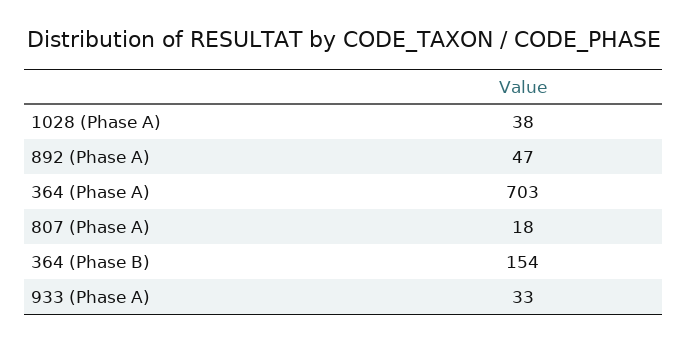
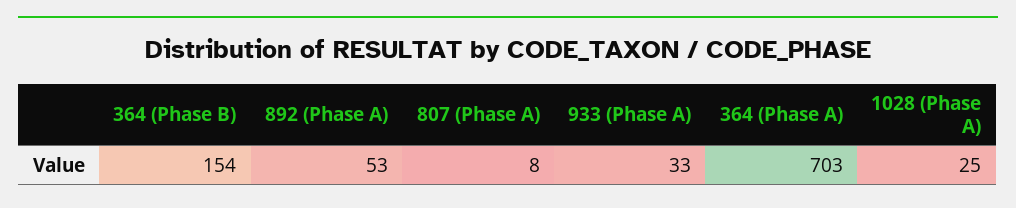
  {
-   "1028 (Phase A)": 38,
+   "1028 (Phase A)": 25,
-   "892 (Phase A)": 47,
+   "892 (Phase A)": 53,
    "364 (Phase A)": 703,
-   "807 (Phase A)": 18,
+   "807 (Phase A)": 8,
    "364 (Phase B)": 154,
    "933 (Phase A)": 33
  }

